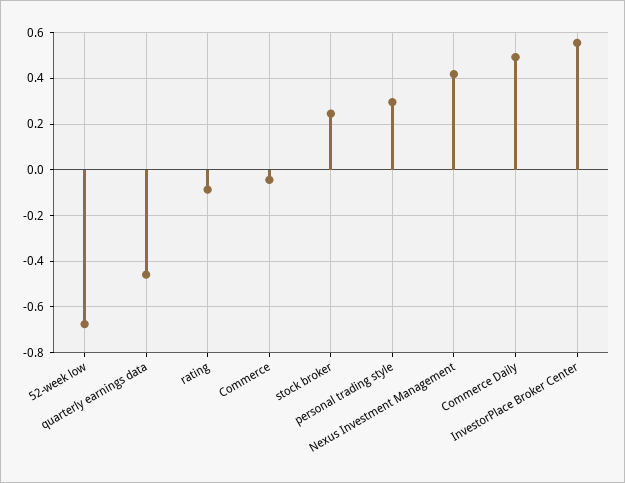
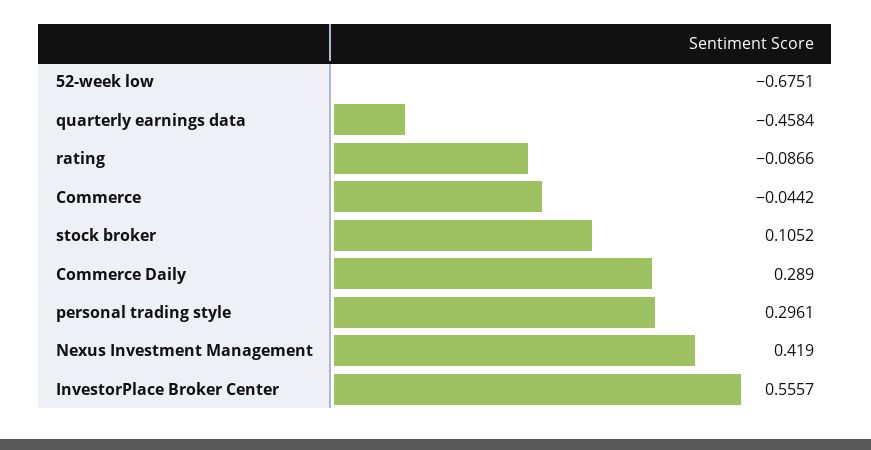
  {
    "52-week low": -0.6751,
    "quarterly earnings data": -0.4584,
    "rating": -0.0866,
    "Commerce": -0.0442,
-   "stock broker": 0.25,
+   "stock broker": 0.1052,
    "personal trading style": 0.2961,
    "Nexus Investment Management": 0.419,
-   "Commerce Daily": 0.5,
+   "Commerce Daily": 0.289,
    "InvestorPlace Broker Center": 0.5557
  }

